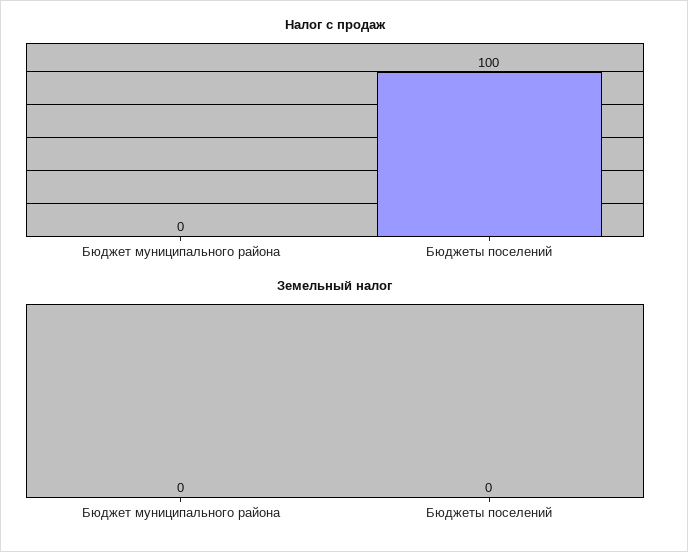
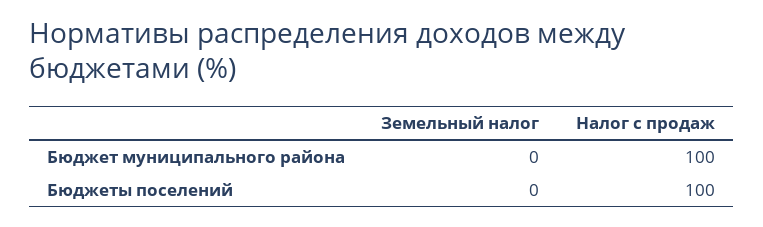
  {
    "Налог с продаж": {
-     "Бюджет муниципального района": 0,
+     "Бюджет муниципального района": 100,
      "Бюджеты поселений": 100
    },
    "Земельный налог": {
      "Бюджет муниципального района": 0,
      "Бюджеты поселений": 0
    }
  }

